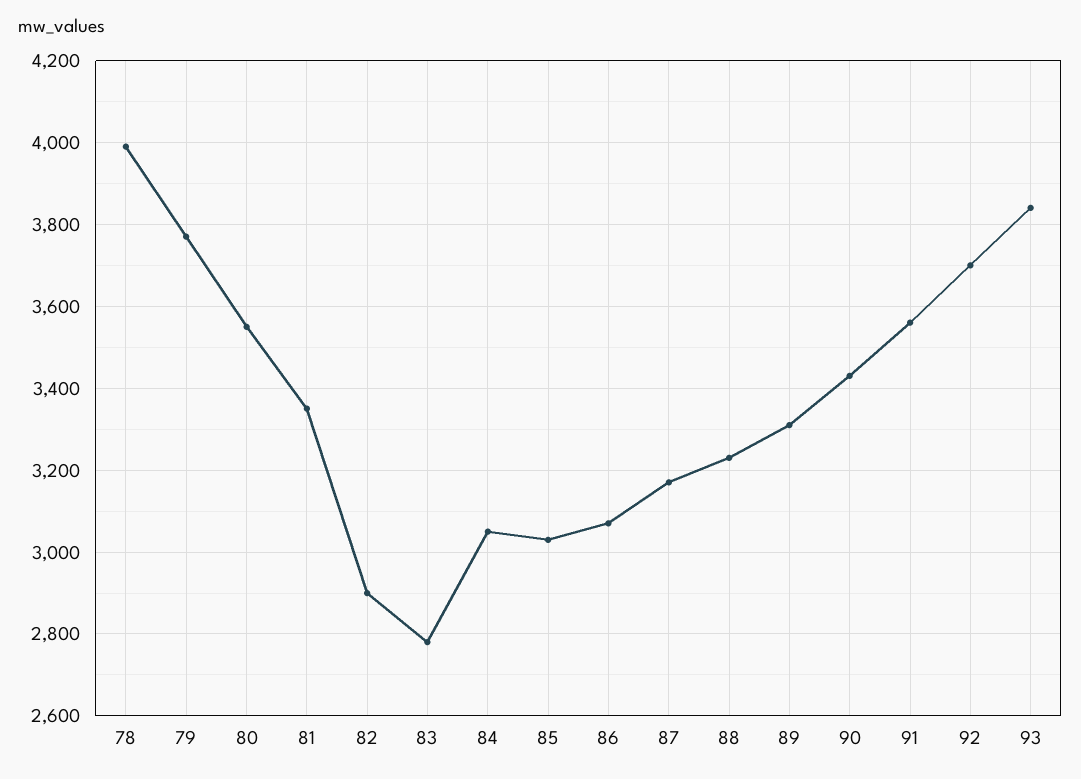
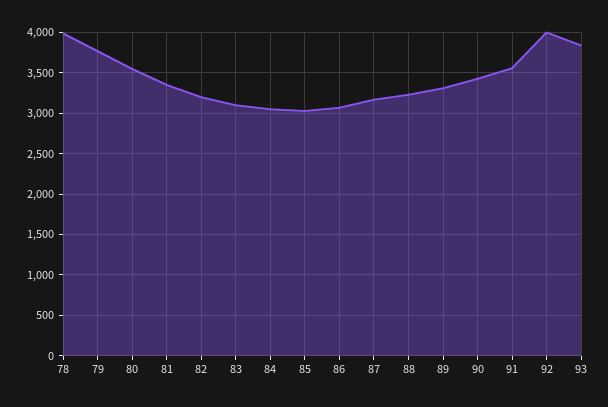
  {
    "78": 4000,
    "79": 3780,
    "80": 3560,
    "81": 3360,
-   "82": 2900,
+   "82": 3200,
-   "83": 2780,
+   "83": 3100,
    "84": 3060,
    "85": 3040,
    "86": 3080,
    "87": 3180,
    "88": 3240,
    "89": 3320,
    "90": 3440,
    "91": 3560,
-   "92": 3700,
+   "92": 4000,
    "93": 3840
  }

